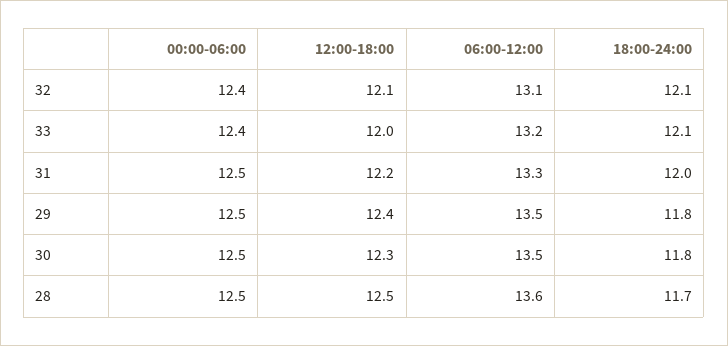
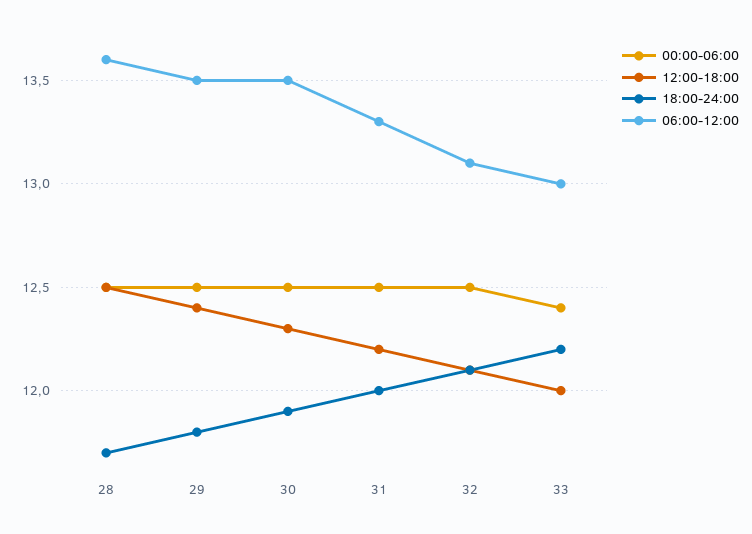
  {
    "00:00-06:00": {
-     "32": 12.4,
+     "32": 12.5,
      "33": 12.4,
      "31": 12.5,
      "29": 12.5,
      "30": 12.5,
      "28": 12.5
    },
    "12:00-18:00": {
      "32": 12.1,
      "33": 12,
      "31": 12.2,
      "29": 12.4,
      "30": 12.3,
      "28": 12.5
    },
    "06:00-12:00": {
      "32": 13.1,
-     "33": 13.2,
+     "33": 13,
      "31": 13.3,
      "29": 13.5,
      "30": 13.5,
      "28": 13.6
    },
    "18:00-24:00": {
      "32": 12.1,
-     "33": 12.1,
+     "33": 12.2,
      "31": 12,
      "29": 11.8,
-     "30": 11.8,
+     "30": 11.9,
      "28": 11.7
    }
  }

